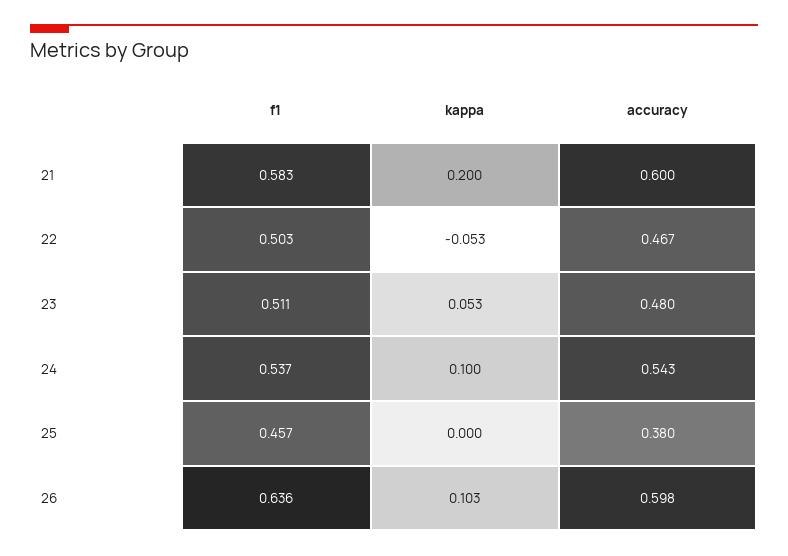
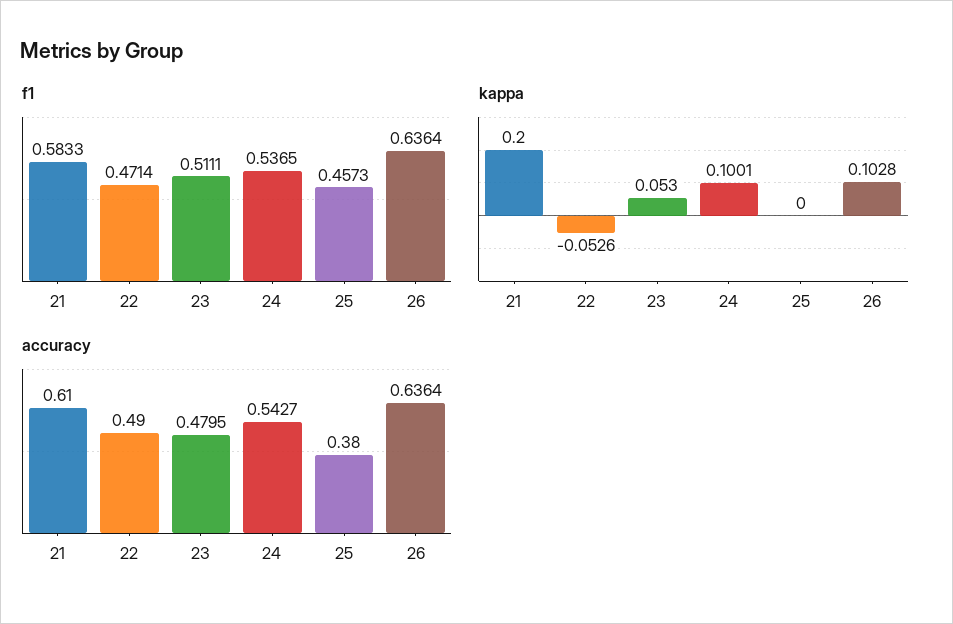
  {
    "f1": {
      "21": 0.5833,
-     "22": 0.503,
+     "22": 0.4714,
      "23": 0.5111,
      "24": 0.5365,
      "25": 0.4573,
      "26": 0.6364
    },
    "kappa": {
      "21": 0.2,
      "22": -0.0526,
      "23": 0.053,
      "24": 0.1001,
      "25": 0,
      "26": 0.1028
    },
    "accuracy": {
-     "21": 0.6,
+     "21": 0.61,
-     "22": 0.467,
+     "22": 0.49,
      "23": 0.4795,
      "24": 0.5427,
      "25": 0.38,
-     "26": 0.598
+     "26": 0.6364
    }
  }

